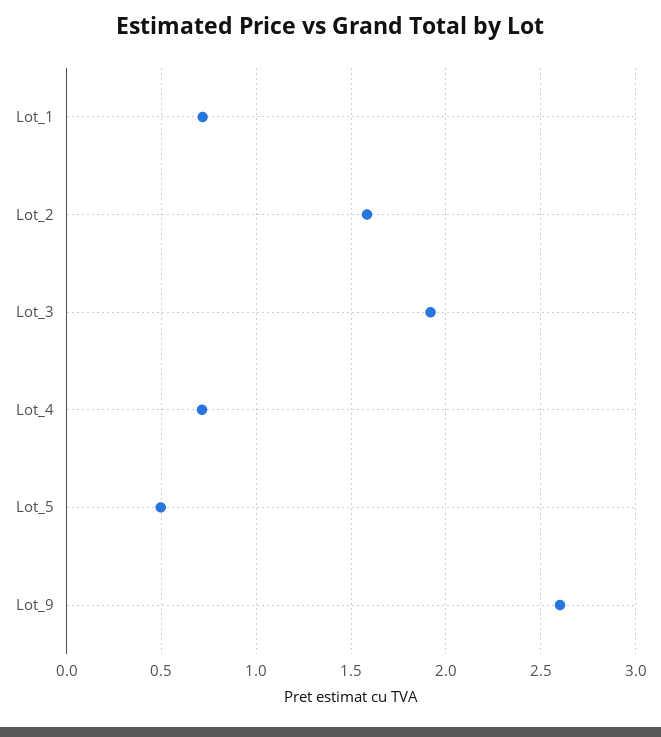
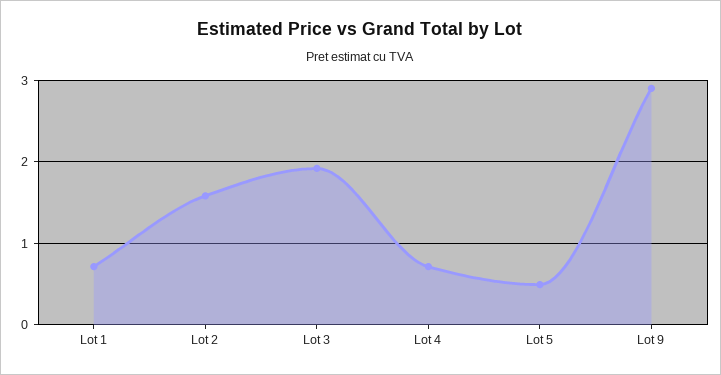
  {
    "Lot_1": 0.7,
    "Lot_2": 1.6,
    "Lot_3": 1.9,
    "Lot_4": 0.7,
    "Lot_5": 0.5,
-   "Lot_9": 2.6
+   "Lot_9": 2.9
  }

